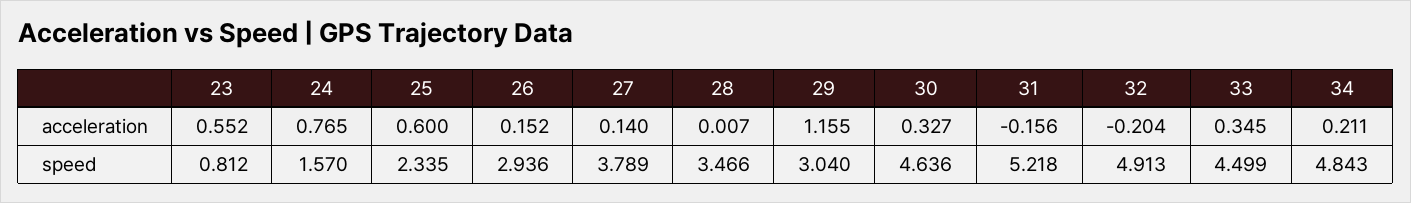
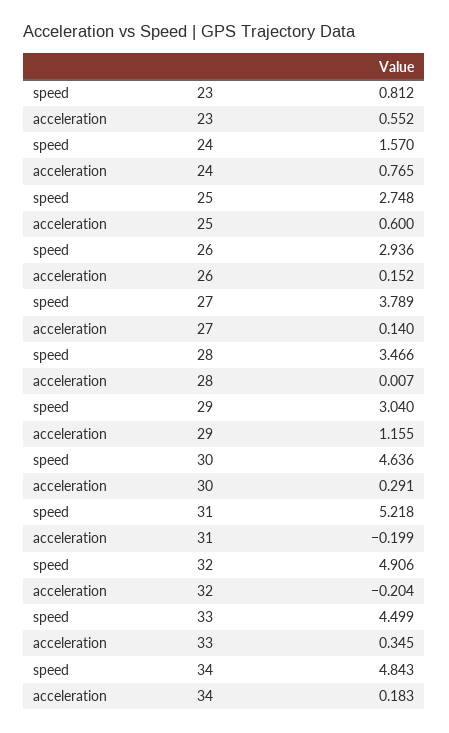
  {
    "23": {
      "acceleration": 0.552,
      "speed": 0.812
    },
    "24": {
      "acceleration": 0.765,
      "speed": 1.57
    },
    "25": {
      "acceleration": 0.6,
-     "speed": 2.335
+     "speed": 2.748
    },
    "26": {
      "acceleration": 0.152,
      "speed": 2.936
    },
    "27": {
      "acceleration": 0.14,
      "speed": 3.789
    },
    "28": {
      "acceleration": 0.007,
      "speed": 3.466
    },
    "29": {
      "acceleration": 1.155,
      "speed": 3.04
    },
    "30": {
-     "acceleration": 0.327,
+     "acceleration": 0.291,
      "speed": 4.636
    },
    "31": {
-     "acceleration": -0.156,
+     "acceleration": -0.199,
      "speed": 5.218
    },
    "32": {
      "acceleration": -0.204,
-     "speed": 4.913
+     "speed": 4.906
    },
    "33": {
      "acceleration": 0.345,
      "speed": 4.499
    },
    "34": {
-     "acceleration": 0.211,
+     "acceleration": 0.183,
      "speed": 4.843
    }
  }

